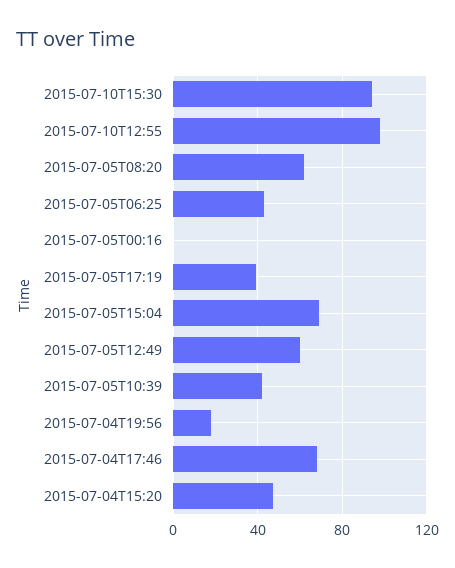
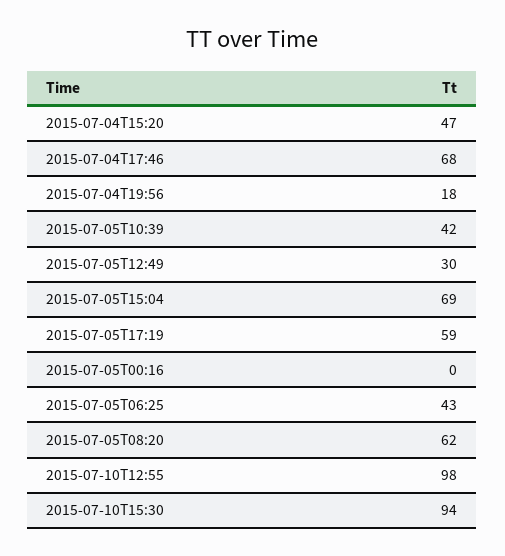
  {
    "2015-07-10T15:30": 94,
    "2015-07-10T12:55": 98,
    "2015-07-05T08:20": 62,
    "2015-07-05T06:25": 43,
    "2015-07-05T00:16": 0,
-   "2015-07-05T17:19": 40,
+   "2015-07-05T17:19": 59,
    "2015-07-05T15:04": 69,
-   "2015-07-05T12:49": 60,
+   "2015-07-05T12:49": 30,
    "2015-07-05T10:39": 42,
    "2015-07-04T19:56": 18,
    "2015-07-04T17:46": 68,
    "2015-07-04T15:20": 47
  }

